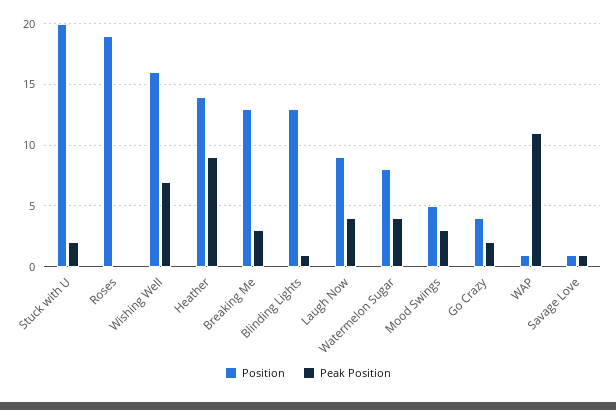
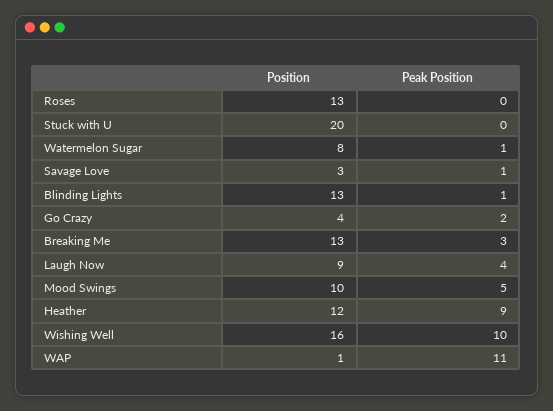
  {
    "Position": {
      "Stuck with U": 20,
-     "Roses": 19,
+     "Roses": 13,
      "Wishing Well": 16,
-     "Heather": 14,
+     "Heather": 12,
      "Breaking Me": 13,
      "Blinding Lights": 13,
      "Laugh Now": 9,
      "Watermelon Sugar": 8,
-     "Mood Swings": 5,
+     "Mood Swings": 10,
      "Go Crazy": 4,
      "WAP": 1,
-     "Savage Love": 1
+     "Savage Love": 3
    },
    "Peak Position": {
-     "Stuck with U": 2,
+     "Stuck with U": 0,
      "Roses": 0,
-     "Wishing Well": 7,
+     "Wishing Well": 10,
      "Heather": 9,
      "Breaking Me": 3,
      "Blinding Lights": 1,
      "Laugh Now": 4,
-     "Watermelon Sugar": 4,
+     "Watermelon Sugar": 1,
-     "Mood Swings": 3,
+     "Mood Swings": 5,
      "Go Crazy": 2,
      "WAP": 11,
      "Savage Love": 1
    }
  }

